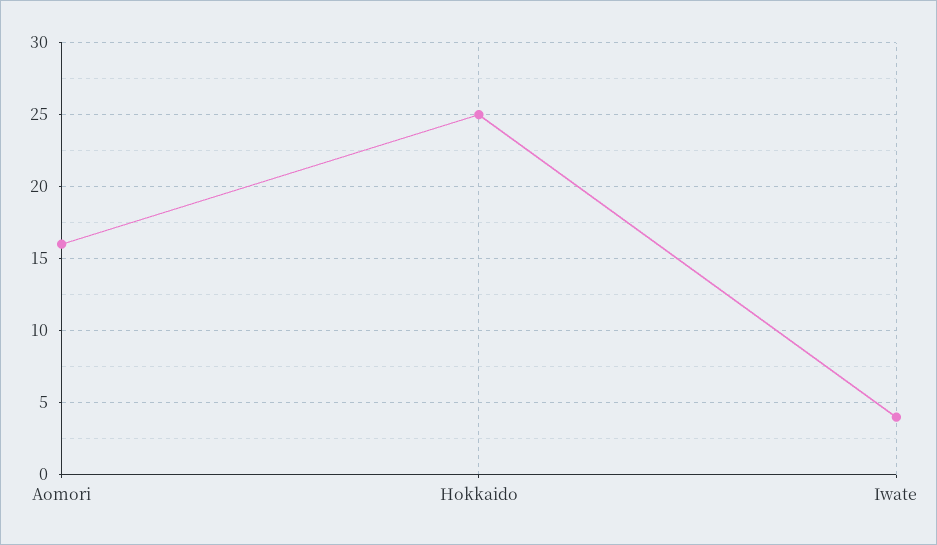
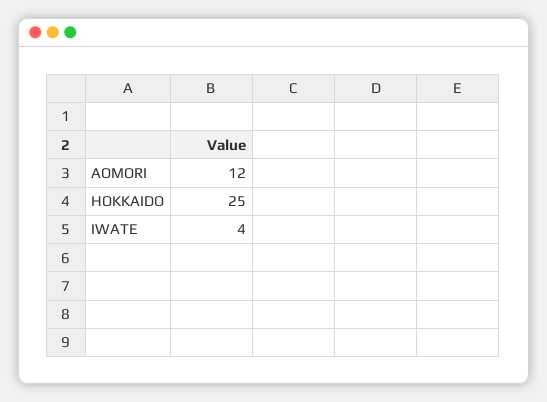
  {
-   "Aomori": 16,
+   "Aomori": 12,
    "Hokkaido": 25,
    "Iwate": 4
  }

